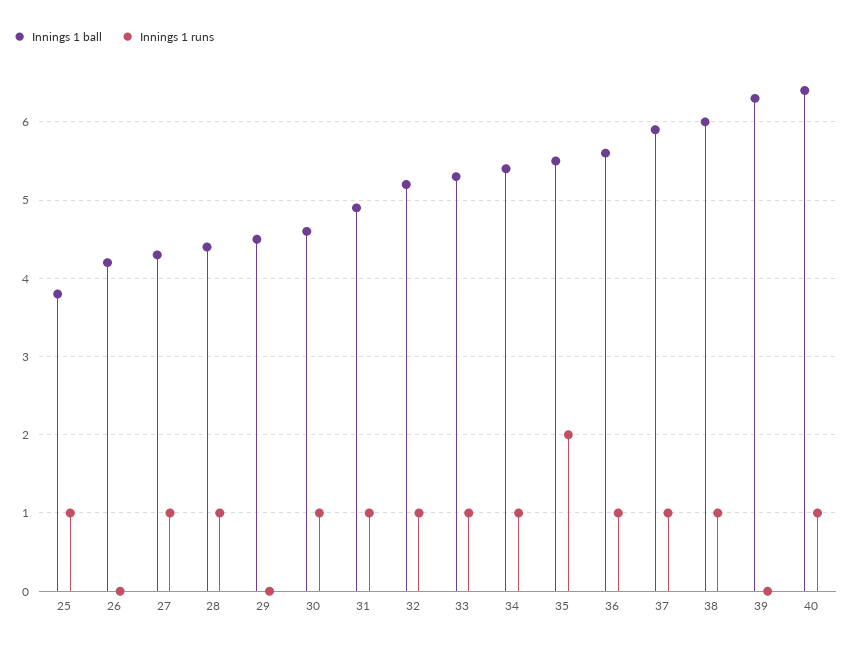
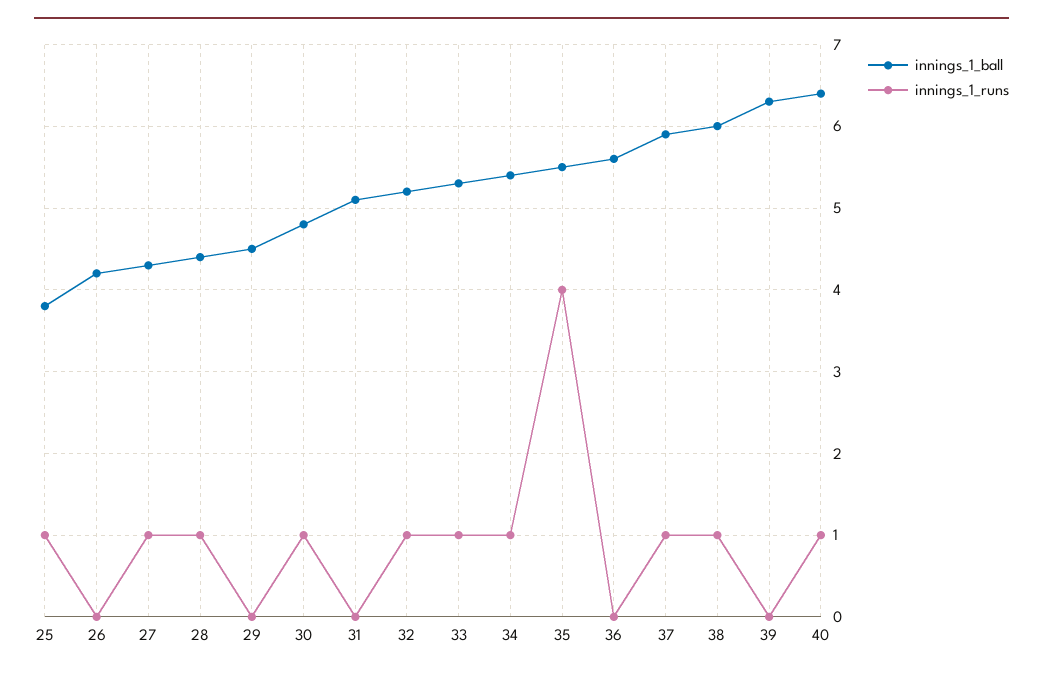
  {
    "Innings 1 ball": {
      "25": 3.8,
      "26": 4.2,
      "27": 4.3,
      "28": 4.4,
      "29": 4.5,
-     "30": 4.6,
+     "30": 4.8,
-     "31": 4.9,
+     "31": 5.1,
      "32": 5.2,
      "33": 5.3,
      "34": 5.4,
      "35": 5.5,
      "36": 5.6,
      "37": 5.9,
      "38": 6,
      "39": 6.3,
      "40": 6.4
    },
    "Innings 1 runs": {
      "25": 1,
      "26": 0,
      "27": 1,
      "28": 1,
      "29": 0,
      "30": 1,
-     "31": 1,
+     "31": 0,
      "32": 1,
      "33": 1,
      "34": 1,
-     "35": 2,
+     "35": 4,
-     "36": 1,
+     "36": 0,
      "37": 1,
      "38": 1,
      "39": 0,
      "40": 1
    }
  }

